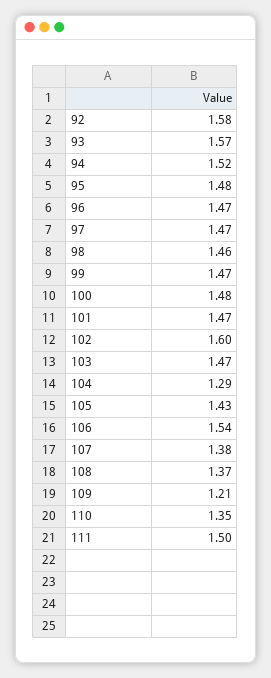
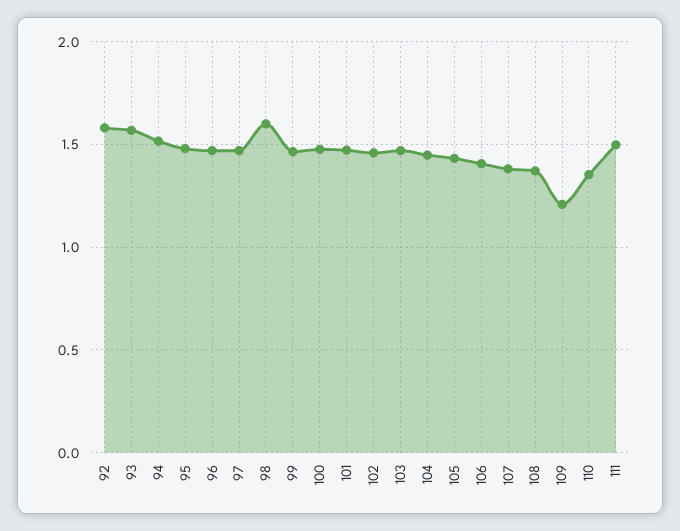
  {
    "92": 1.58,
    "93": 1.57,
    "94": 1.52,
    "95": 1.48,
    "96": 1.47,
    "97": 1.47,
-   "98": 1.46,
+   "98": 1.6,
    "99": 1.47,
    "100": 1.48,
    "101": 1.47,
-   "102": 1.6,
+   "102": 1.45,
    "103": 1.47,
-   "104": 1.29,
+   "104": 1.45,
    "105": 1.43,
-   "106": 1.54,
+   "106": 1.4,
    "107": 1.38,
    "108": 1.37,
    "109": 1.21,
    "110": 1.35,
    "111": 1.5
  }

